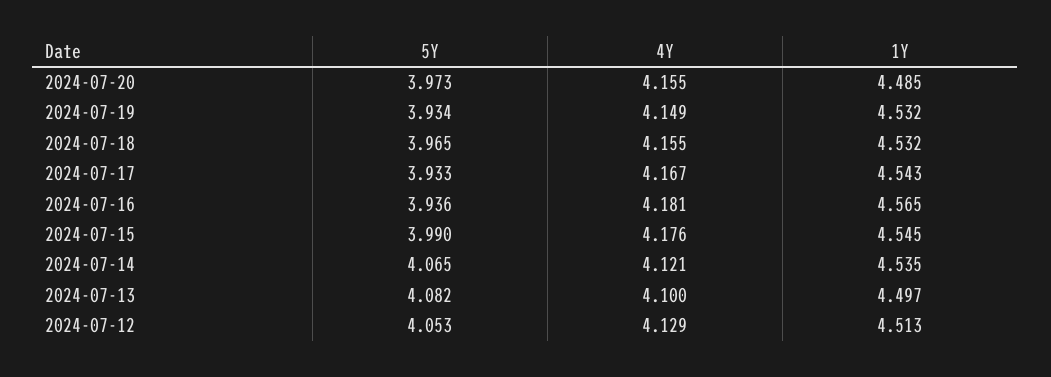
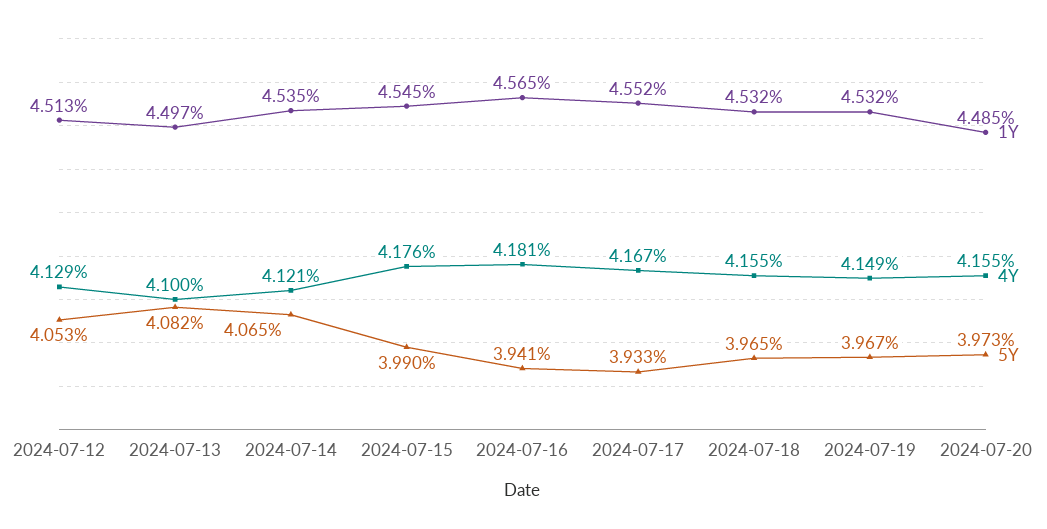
  {
    "5Y": {
      "2024-07-20": 3.973,
-     "2024-07-19": 3.934,
+     "2024-07-19": 3.967,
      "2024-07-18": 3.965,
      "2024-07-17": 3.933,
-     "2024-07-16": 3.936,
+     "2024-07-16": 3.941,
      "2024-07-15": 3.99,
      "2024-07-14": 4.065,
      "2024-07-13": 4.082,
      "2024-07-12": 4.053
    },
    "4Y": {
      "2024-07-20": 4.155,
      "2024-07-19": 4.149,
      "2024-07-18": 4.155,
      "2024-07-17": 4.167,
      "2024-07-16": 4.181,
      "2024-07-15": 4.176,
      "2024-07-14": 4.121,
      "2024-07-13": 4.1,
      "2024-07-12": 4.129
    },
    "1Y": {
      "2024-07-20": 4.485,
      "2024-07-19": 4.532,
      "2024-07-18": 4.532,
-     "2024-07-17": 4.543,
+     "2024-07-17": 4.552,
      "2024-07-16": 4.565,
      "2024-07-15": 4.545,
      "2024-07-14": 4.535,
      "2024-07-13": 4.497,
      "2024-07-12": 4.513
    }
  }

